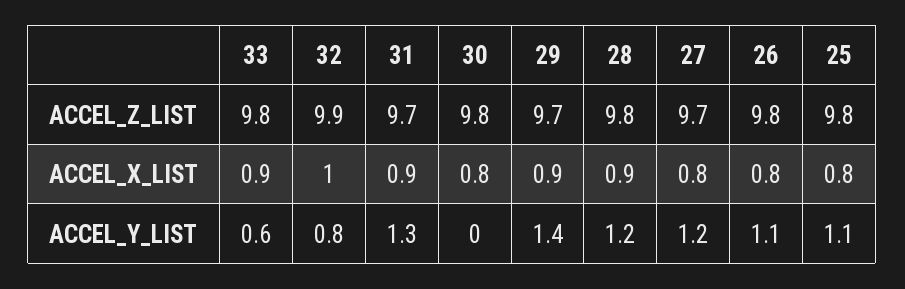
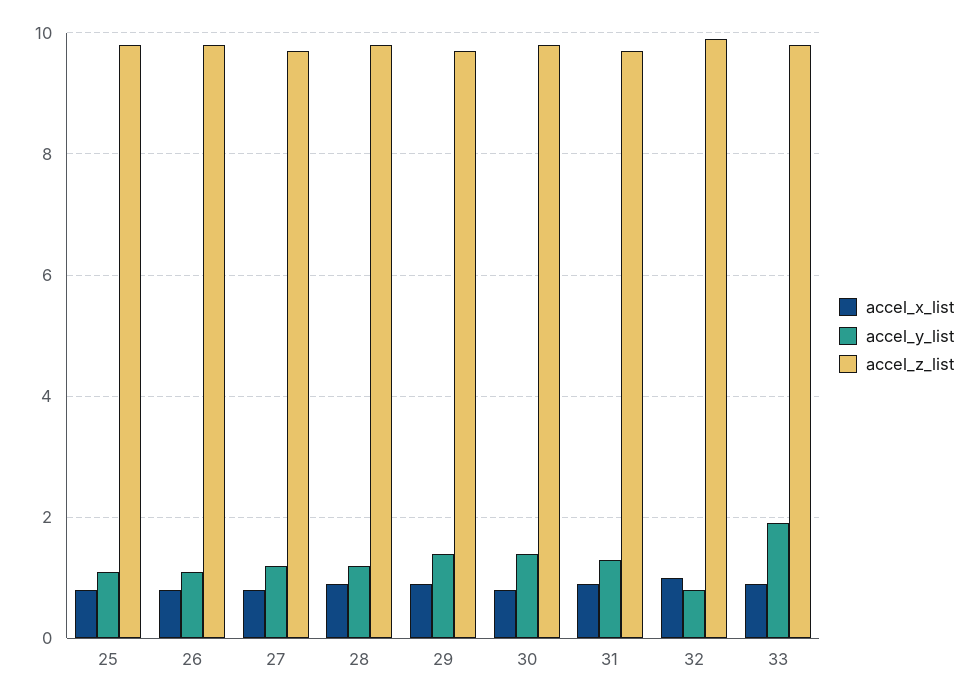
  {
    "ACCEL_Z_LIST": {
      "33": 9.8,
      "32": 9.9,
      "31": 9.7,
      "30": 9.8,
      "29": 9.7,
      "28": 9.8,
      "27": 9.7,
      "26": 9.8,
      "25": 9.8
    },
    "ACCEL_X_LIST": {
      "33": 0.9,
      "32": 1,
      "31": 0.9,
      "30": 0.8,
      "29": 0.9,
      "28": 0.9,
      "27": 0.8,
      "26": 0.8,
      "25": 0.8
    },
    "ACCEL_Y_LIST": {
-     "33": 0.6,
+     "33": 2,
      "32": 0.8,
      "31": 1.3,
-     "30": 0,
+     "30": 1.5,
      "29": 1.4,
      "28": 1.2,
      "27": 1.2,
      "26": 1.1,
      "25": 1.1
    }
  }

